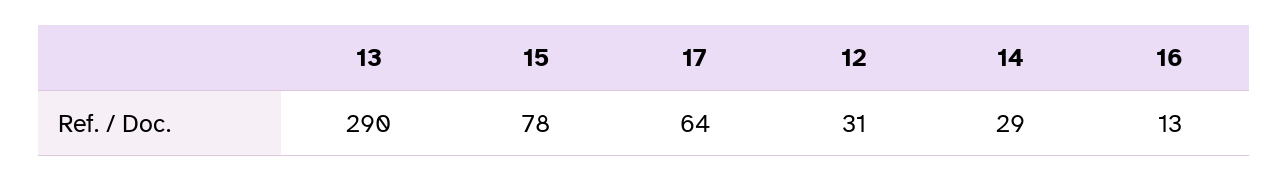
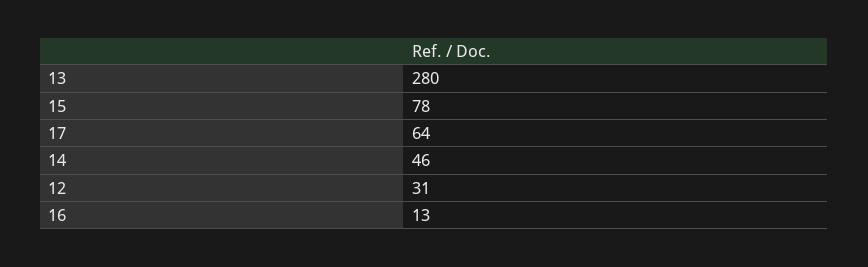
  {
-   "13": 290,
+   "13": 280,
    "15": 78,
    "17": 64,
    "12": 31,
-   "14": 29,
+   "14": 46,
    "16": 13
  }

